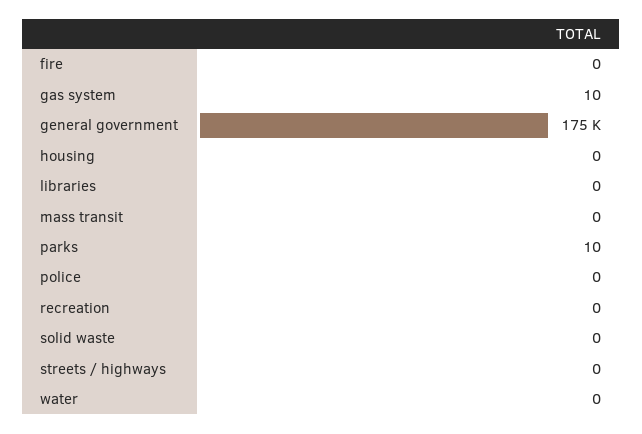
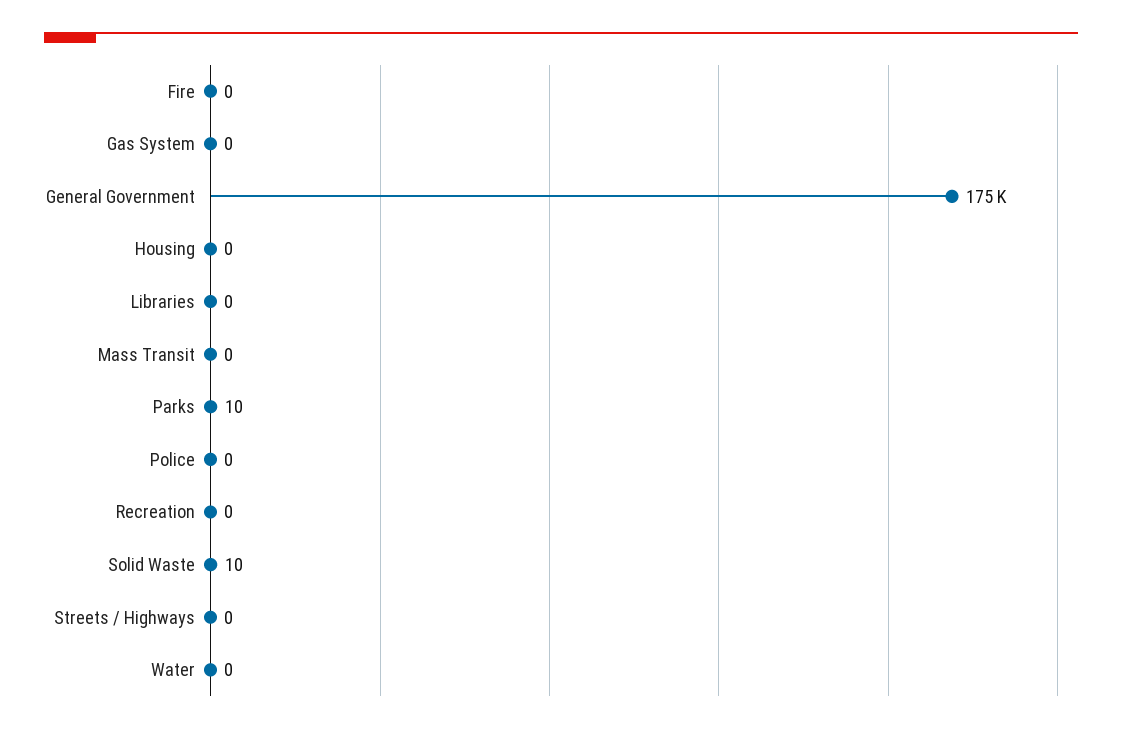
  {
    "fire": 0,
-   "gas system": 10,
+   "gas system": 0,
    "general government": 175000,
    "housing": 0,
    "libraries": 0,
    "mass transit": 0,
    "parks": 10,
    "police": 0,
    "recreation": 0,
-   "solid waste": 0,
+   "solid waste": 10,
    "streets / highways": 0,
    "water": 0
  }

